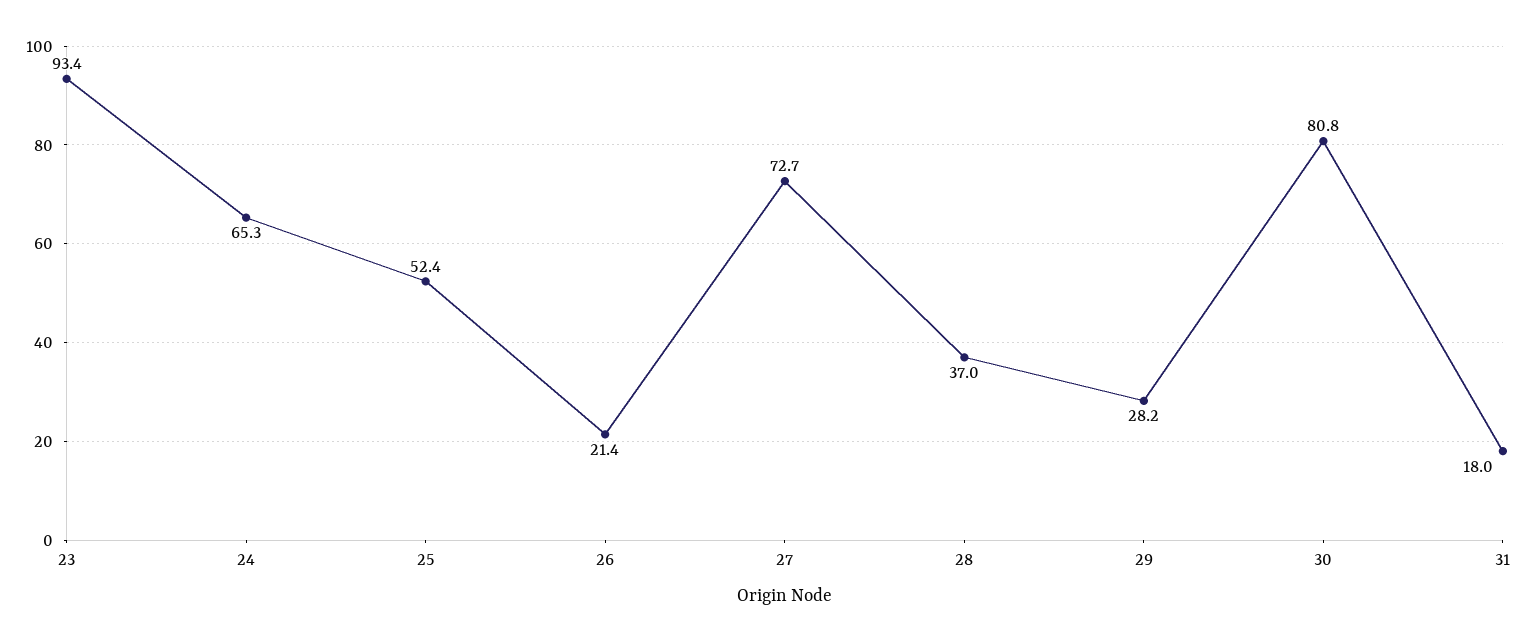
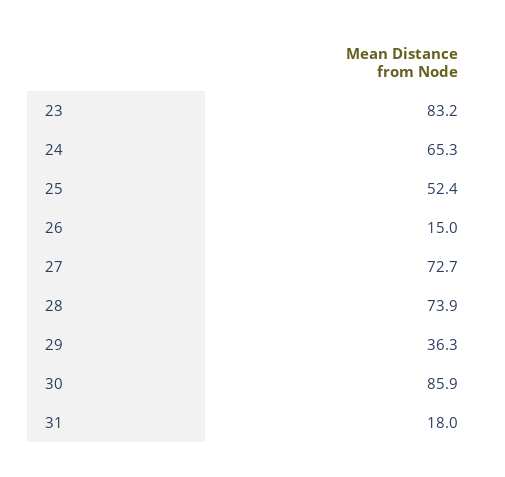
  {
-   "23": 93.4,
+   "23": 83.2,
    "24": 65.3,
    "25": 52.4,
-   "26": 21.4,
+   "26": 15,
    "27": 72.7,
-   "28": 37,
+   "28": 73.9,
-   "29": 28.2,
+   "29": 36.3,
-   "30": 80.8,
+   "30": 85.9,
    "31": 18
  }

